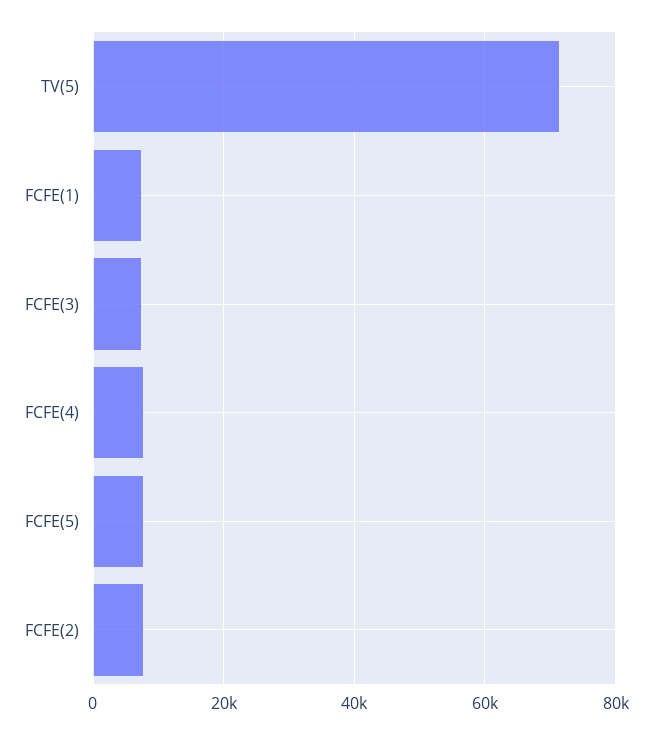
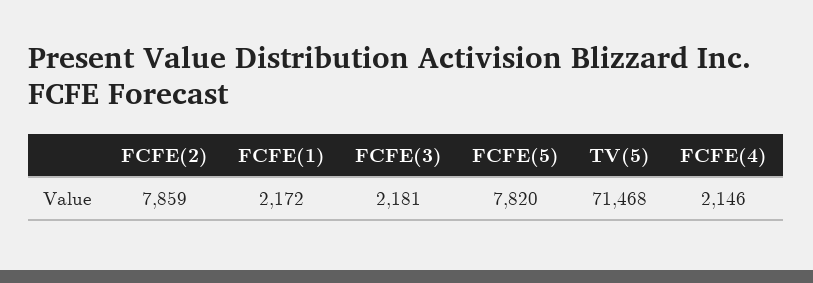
  {
    "TV(5)": 71468,
-   "FCFE(1)": 8000,
+   "FCFE(1)": 2172,
-   "FCFE(3)": 8000,
+   "FCFE(3)": 2181,
-   "FCFE(4)": 8000,
+   "FCFE(4)": 2146,
    "FCFE(5)": 7820,
    "FCFE(2)": 7859
  }

